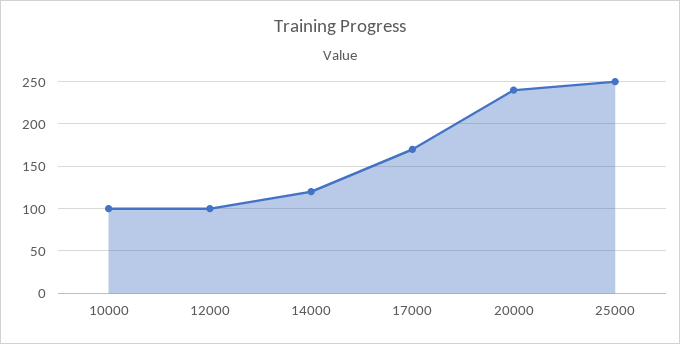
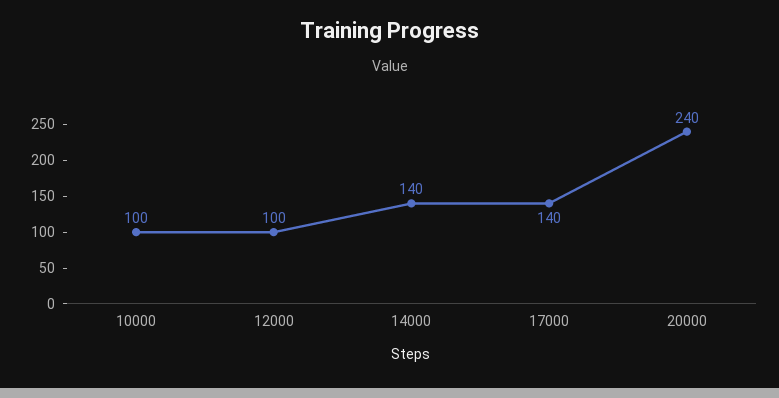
  {
    "10000": 100,
    "12000": 100,
-   "14000": 120,
+   "14000": 140,
-   "17000": 170,
+   "17000": 140,
-   "20000": 240,
+   "20000": 240
-   "25000": 250
  }

